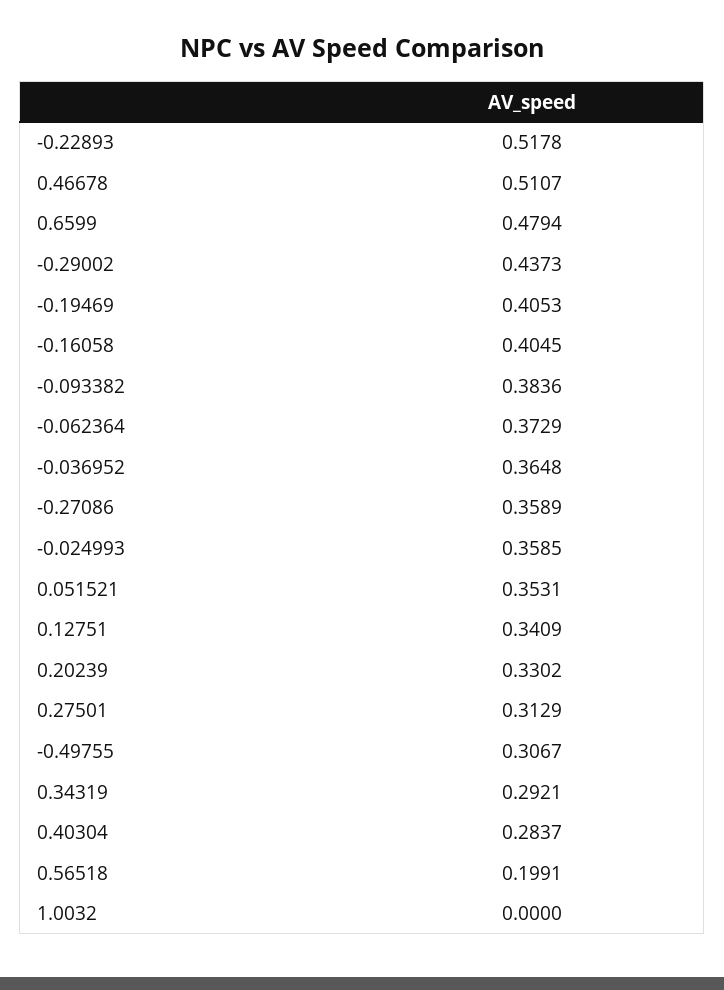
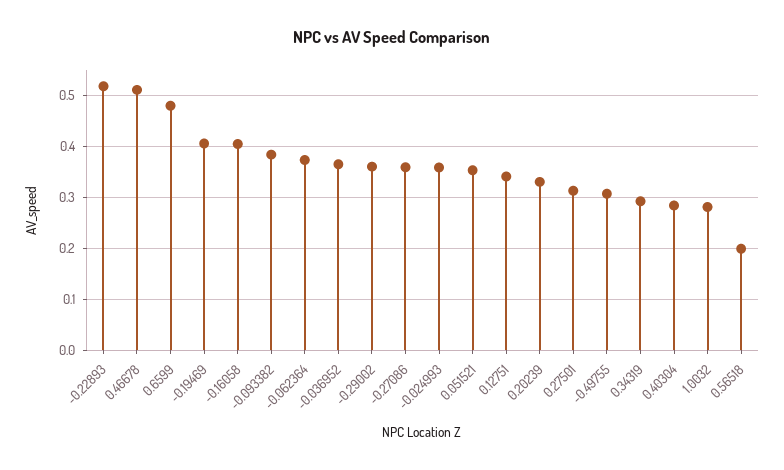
  {
    "-0.22893": 0.5178,
    "0.46678": 0.5107,
    "0.6599": 0.4794,
-   "-0.29002": 0.4373,
+   "-0.29002": 0.36,
    "-0.19469": 0.4053,
    "-0.16058": 0.4045,
    "-0.093382": 0.3836,
    "-0.062364": 0.3729,
    "-0.036952": 0.3648,
    "-0.27086": 0.3589,
    "-0.024993": 0.3585,
    "0.051521": 0.3531,
    "0.12751": 0.3409,
    "0.20239": 0.3302,
    "0.27501": 0.3129,
    "-0.49755": 0.3067,
    "0.34319": 0.2921,
    "0.40304": 0.2837,
    "0.56518": 0.1991,
-   "1.0032": 0
+   "1.0032": 0.28
  }

